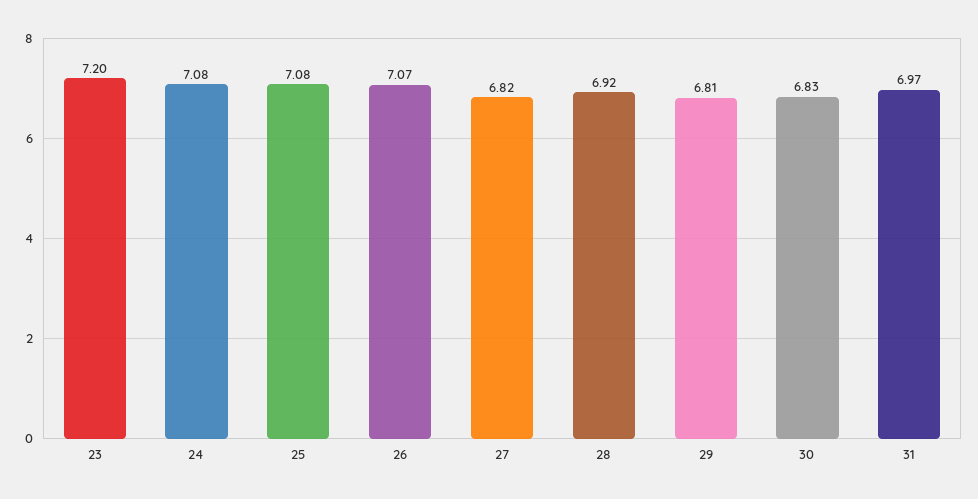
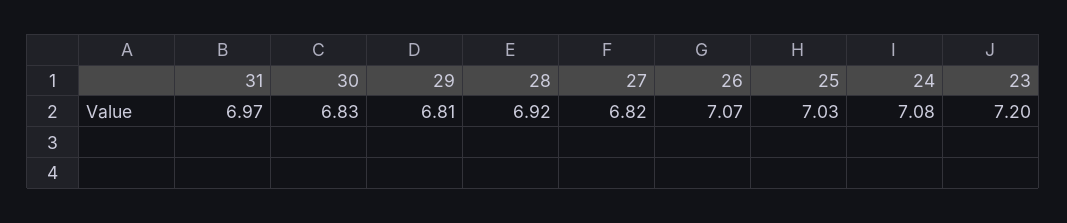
  {
    "23": 7.2,
    "24": 7.08,
-   "25": 7.08,
+   "25": 7.03,
    "26": 7.07,
    "27": 6.82,
    "28": 6.92,
    "29": 6.81,
    "30": 6.83,
    "31": 6.97
  }

